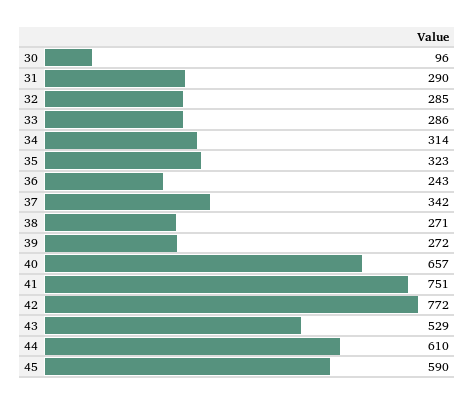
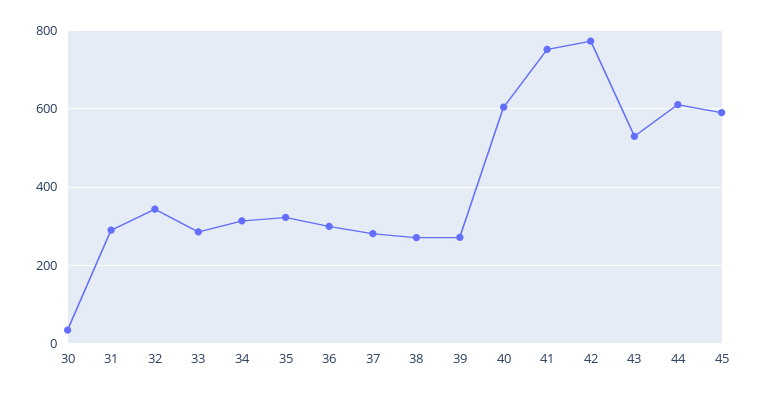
  {
-   "30": 96,
+   "30": 40,
    "31": 290,
-   "32": 285,
+   "32": 340,
    "33": 286,
    "34": 314,
    "35": 323,
-   "36": 243,
+   "36": 300,
-   "37": 342,
+   "37": 280,
    "38": 271,
    "39": 272,
-   "40": 657,
+   "40": 600,
    "41": 751,
    "42": 772,
    "43": 529,
    "44": 610,
    "45": 590
  }

